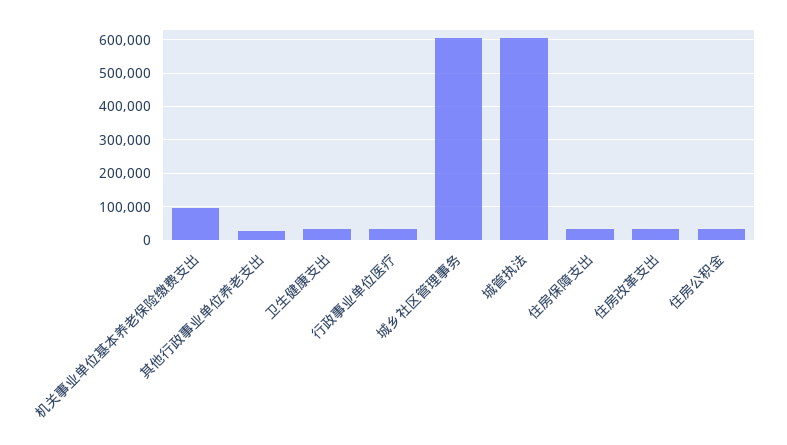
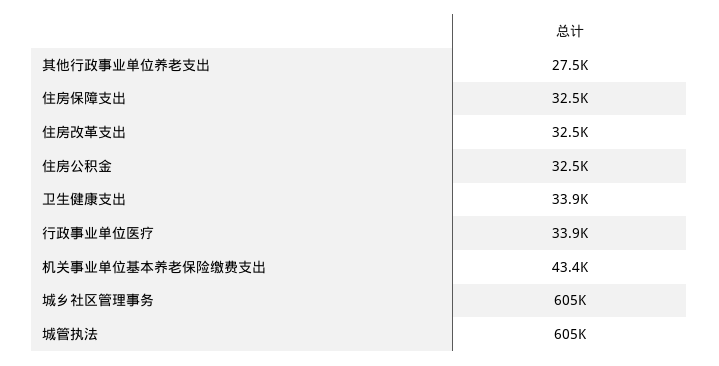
  {
-   "机关事业单位基本养老保险缴费支出": 100000,
+   "机关事业单位基本养老保险缴费支出": 43400,
    "其他行政事业单位养老支出": 27500,
    "卫生健康支出": 33900,
    "行政事业单位医疗": 33900,
    "城乡社区管理事务": 605000,
    "城管执法": 605000,
    "住房保障支出": 32500,
    "住房改革支出": 32500,
    "住房公积金": 32500
  }

